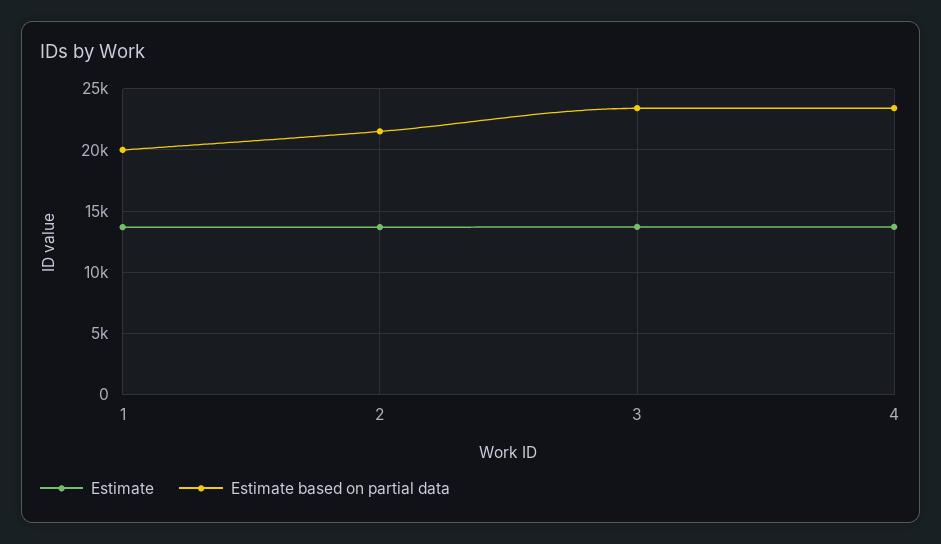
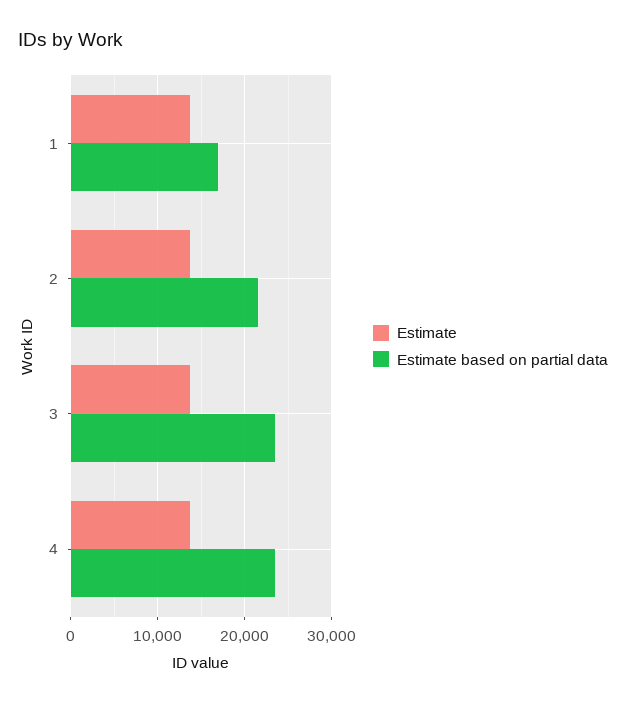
  {
    "Estimate": {
      "1": 13500,
      "2": 13500,
      "3": 13500,
      "4": 13500
    },
    "Estimate based on partial data": {
-     "1": 20000,
+     "1": 17000,
      "2": 21500,
      "3": 23500,
      "4": 23500
    }
  }

